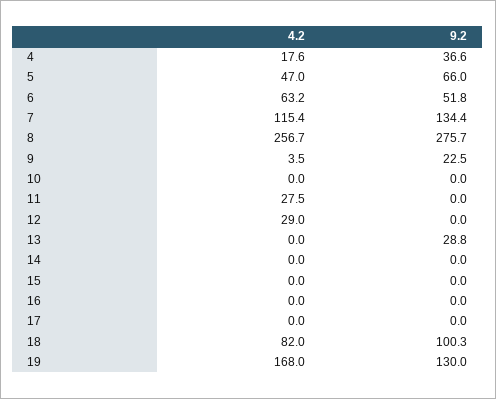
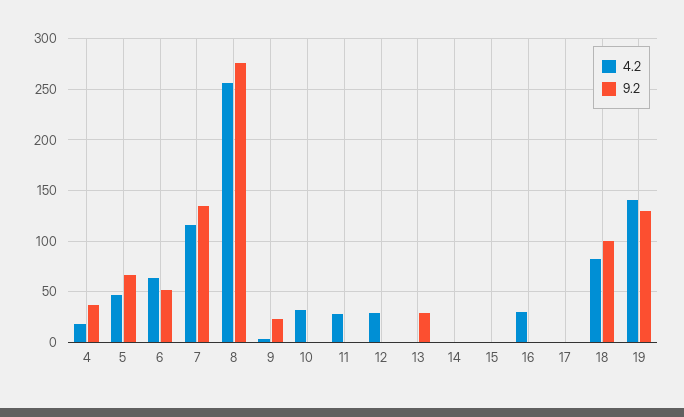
  {
    "4.2": {
      "4": 17.6,
      "5": 47,
      "6": 63.2,
      "7": 115.4,
      "8": 256.7,
      "9": 3.5,
-     "10": 0,
+     "10": 30,
      "11": 27.5,
      "12": 29,
      "13": 0,
      "14": 0,
      "15": 0,
-     "16": 0,
+     "16": 30,
      "17": 0,
      "18": 82,
-     "19": 168
+     "19": 140
    },
    "9.2": {
      "4": 36.6,
      "5": 66,
      "6": 51.8,
      "7": 134.4,
      "8": 275.7,
      "9": 22.5,
      "10": 0,
      "11": 0,
      "12": 0,
      "13": 28.8,
      "14": 0,
      "15": 0,
      "16": 0,
      "17": 0,
      "18": 100.3,
      "19": 130
    }
  }

